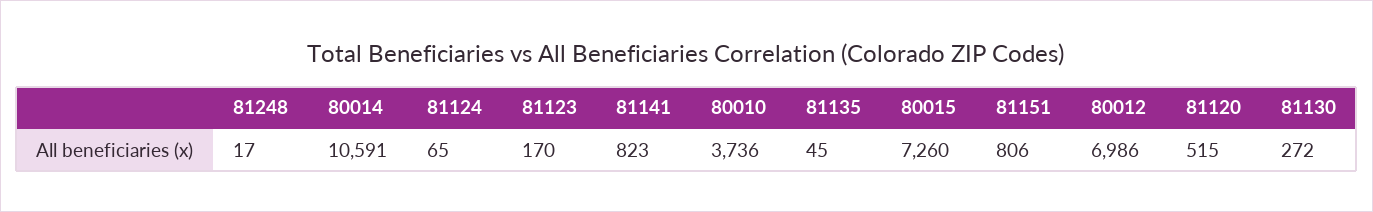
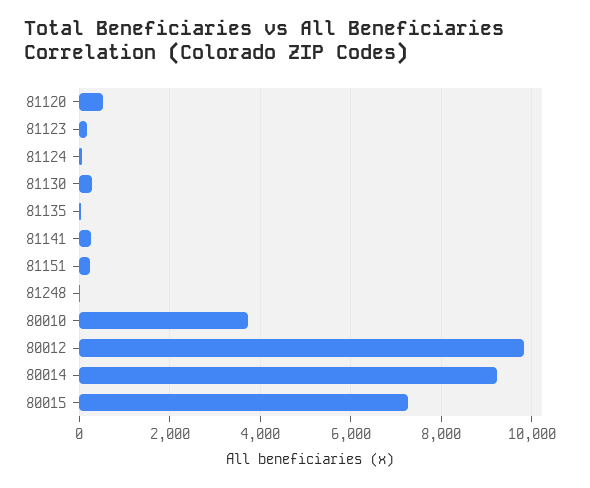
  {
    "81248": 17,
-   "80014": 10591,
+   "80014": 9200,
    "81124": 65,
    "81123": 170,
-   "81141": 823,
+   "81141": 200,
    "80010": 3736,
    "81135": 45,
    "80015": 7260,
-   "81151": 806,
+   "81151": 200,
-   "80012": 6986,
+   "80012": 9800,
    "81120": 515,
    "81130": 272
  }

